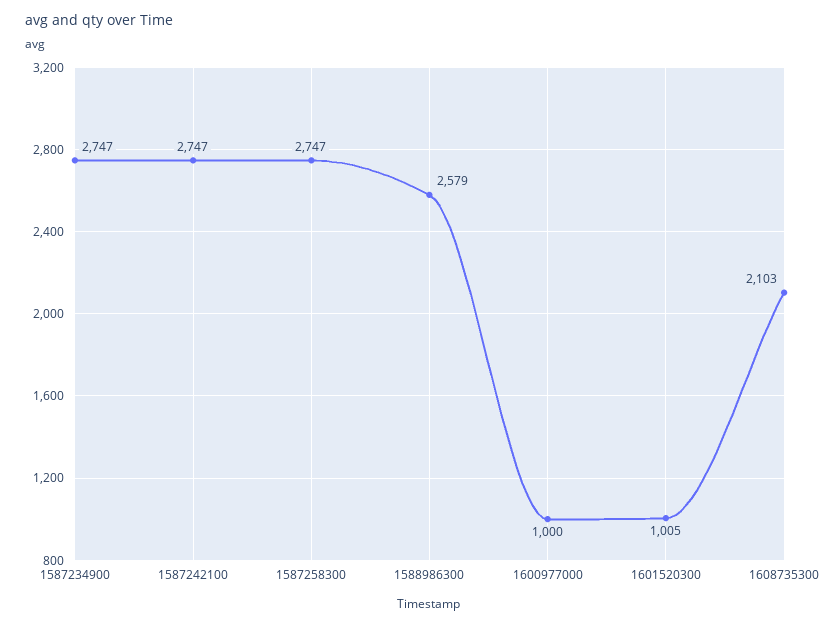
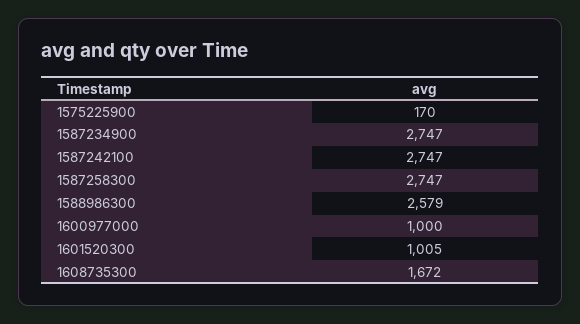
  {
    "1587234900": 2747,
    "1587242100": 2747,
    "1587258300": 2747,
    "1588986300": 2579,
    "1600977000": 1000,
    "1601520300": 1005,
-   "1608735300": 2103
+   "1608735300": 1672,
+   "1575225900": 170
  }

